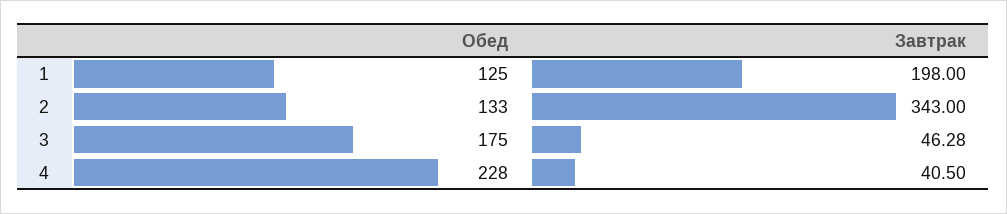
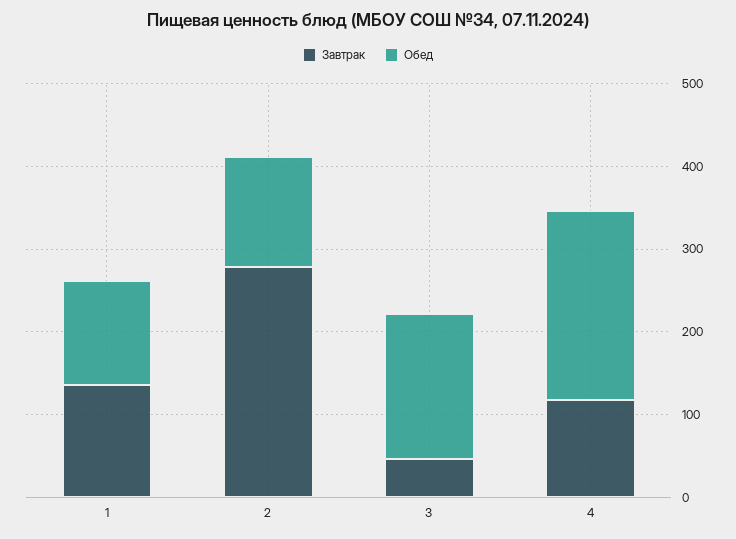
  {
    "Обед": {
      "1": 125,
      "2": 133,
      "3": 175,
      "4": 228
    },
    "Завтрак": {
-     "1": 198,
+     "1": 140,
-     "2": 343,
+     "2": 280,
      "3": 46.28,
-     "4": 40.5
+     "4": 120
    }
  }

